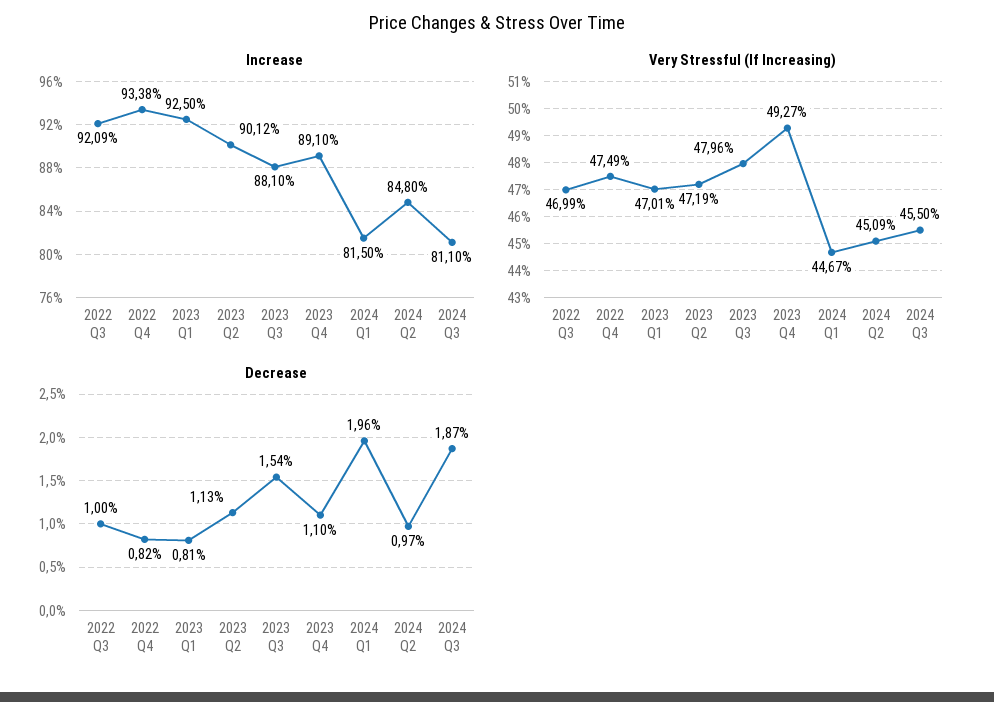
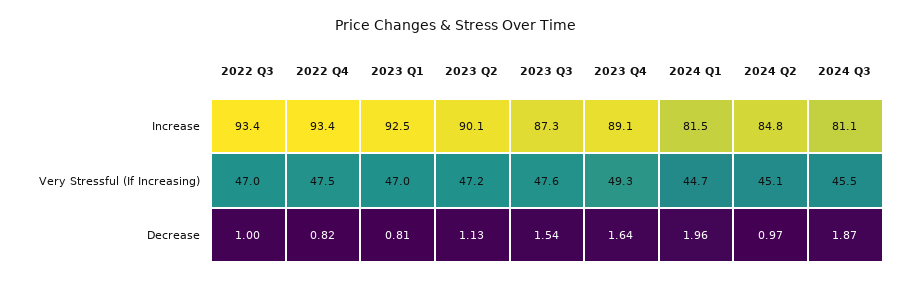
  {
    "Increase": {
-     "2022 Q3": 92.09,
+     "2022 Q3": 93.4,
      "2022 Q4": 93.38,
      "2023 Q1": 92.5,
      "2023 Q2": 90.12,
-     "2023 Q3": 88.1,
+     "2023 Q3": 87.3,
      "2023 Q4": 89.1,
      "2024 Q1": 81.5,
      "2024 Q2": 84.8,
      "2024 Q3": 81.1
    },
    "Very Stressful (If Increasing)": {
      "2022 Q3": 46.99,
      "2022 Q4": 47.49,
      "2023 Q1": 47.01,
      "2023 Q2": 47.19,
-     "2023 Q3": 47.96,
+     "2023 Q3": 47.6,
      "2023 Q4": 49.27,
      "2024 Q1": 44.67,
      "2024 Q2": 45.09,
      "2024 Q3": 45.5
    },
    "Decrease": {
      "2022 Q3": 1,
      "2022 Q4": 0.82,
      "2023 Q1": 0.81,
      "2023 Q2": 1.13,
      "2023 Q3": 1.54,
-     "2023 Q4": 1.1,
+     "2023 Q4": 1.64,
      "2024 Q1": 1.96,
      "2024 Q2": 0.97,
      "2024 Q3": 1.87
    }
  }

